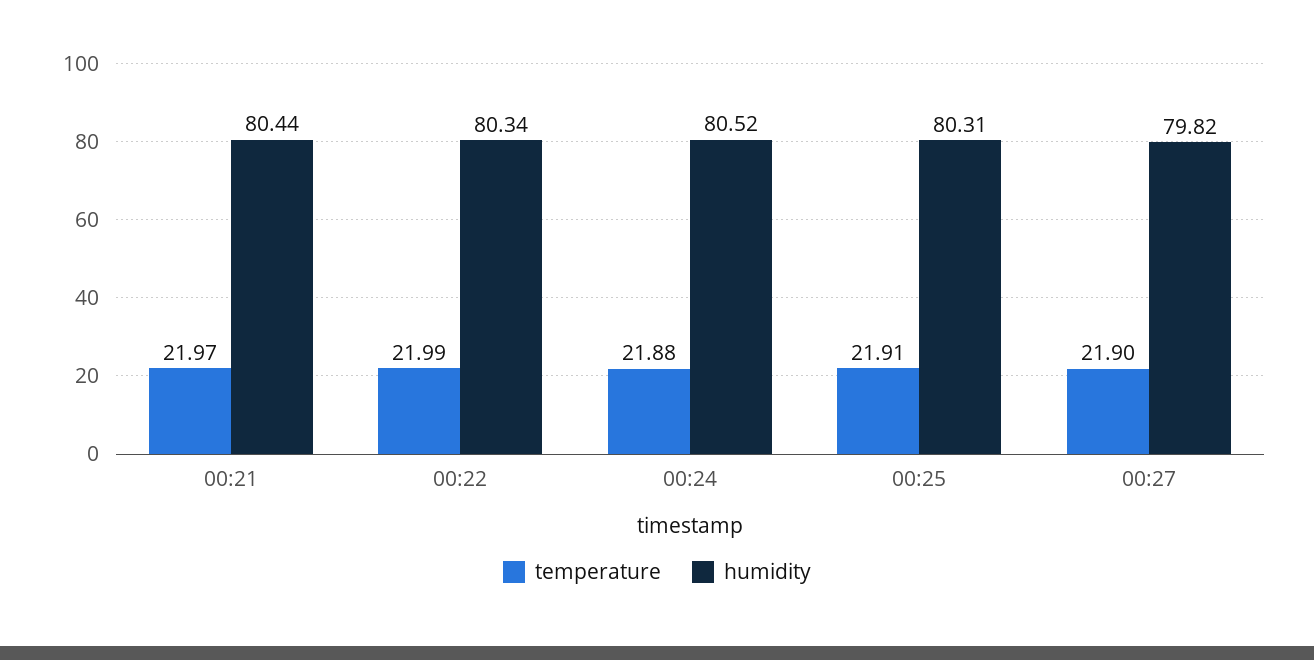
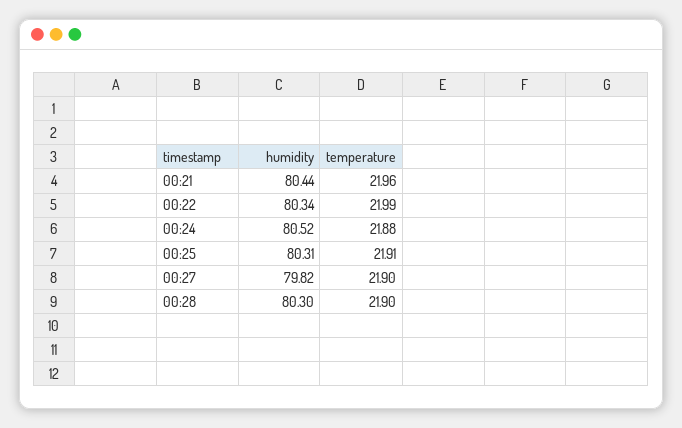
  {
    "temperature": {
-     "00:21": 21.97,
+     "00:21": 21.96,
      "00:22": 21.99,
      "00:24": 21.88,
      "00:25": 21.91,
-     "00:27": 21.9
+     "00:27": 21.9,
+     "00:28": 21.9
    },
    "humidity": {
      "00:21": 80.44,
      "00:22": 80.34,
      "00:24": 80.52,
      "00:25": 80.31,
-     "00:27": 79.82
+     "00:27": 79.82,
+     "00:28": 80.3
    }
  }

